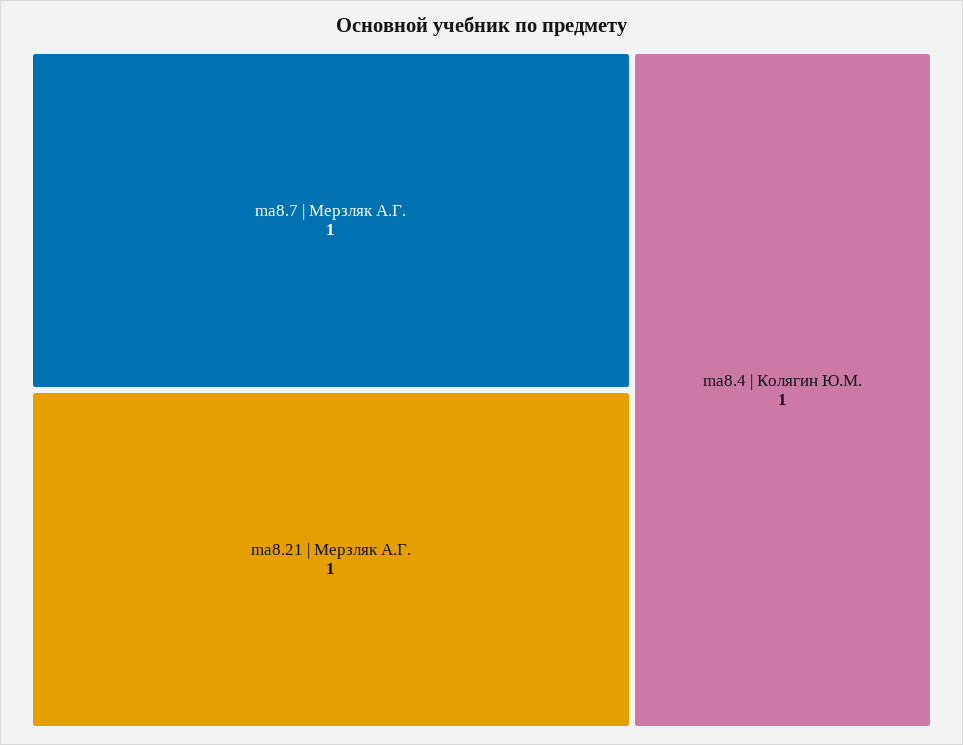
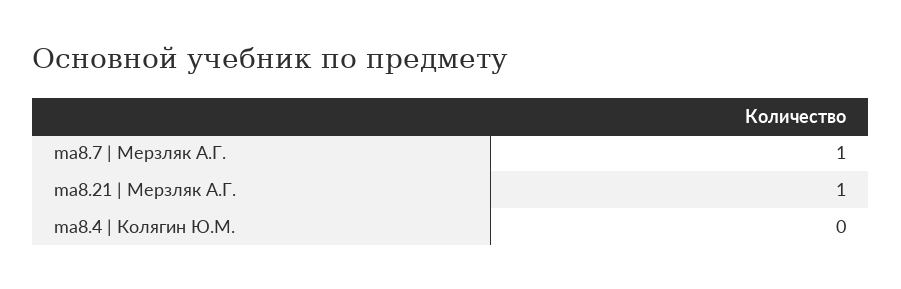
  {
    "ma8.7 | Мерзляк А.Г.": 1,
    "ma8.21 | Мерзляк А.Г.": 1,
-   "ma8.4 | Колягин Ю.М.": 1
+   "ma8.4 | Колягин Ю.М.": 0
  }

